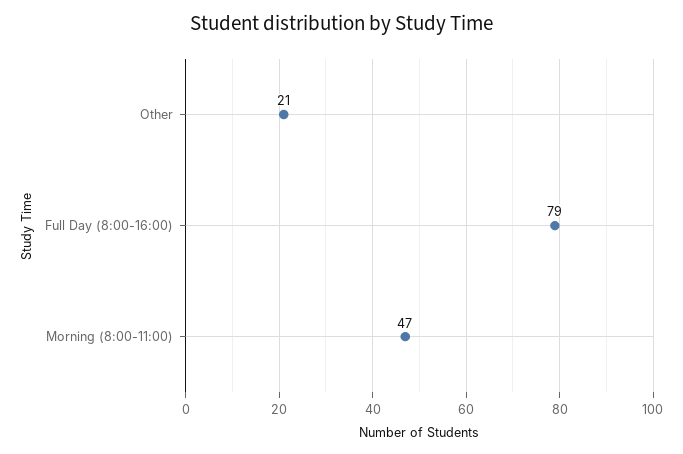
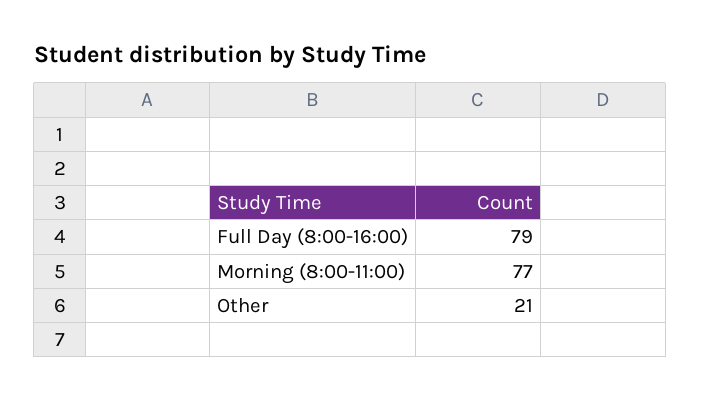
  {
    "Other": 21,
    "Full Day (8:00-16:00)": 79,
-   "Morning (8:00-11:00)": 47
+   "Morning (8:00-11:00)": 77
  }

